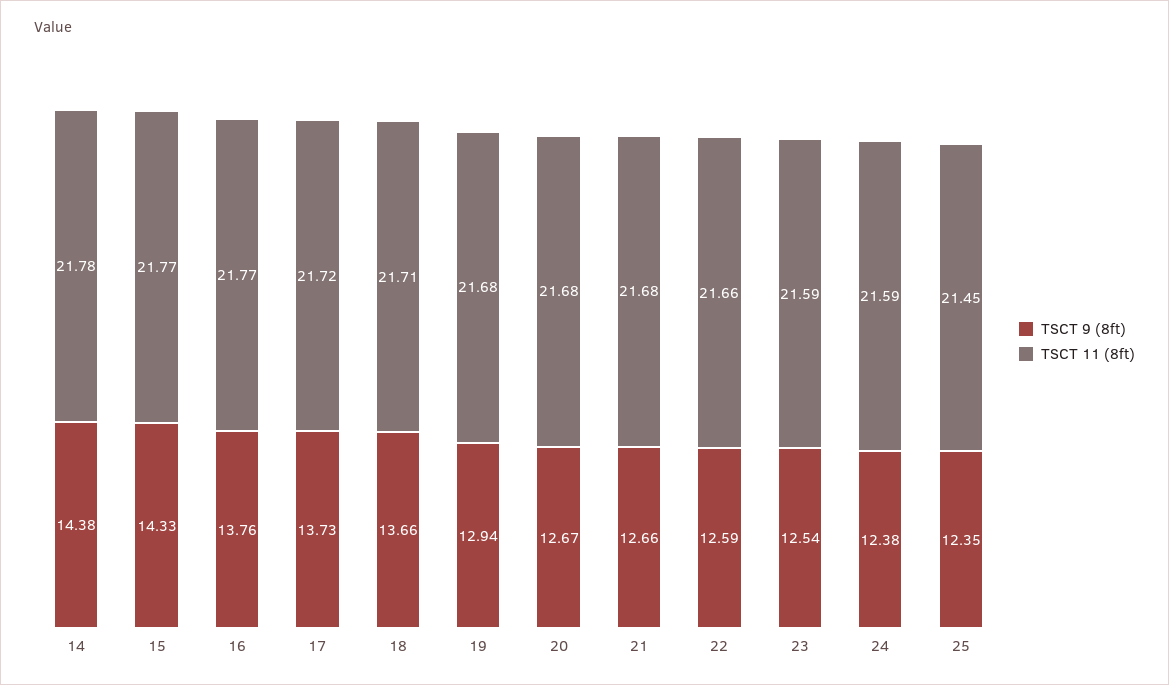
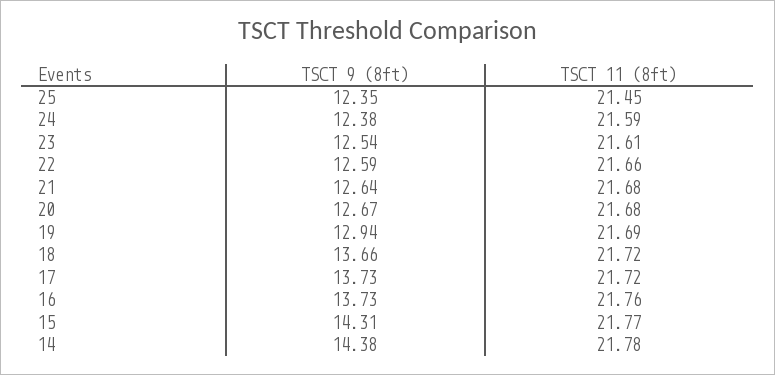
  {
    "TSCT 9 (8ft)": {
      "14": 14.38,
-     "15": 14.33,
+     "15": 14.31,
-     "16": 13.76,
+     "16": 13.73,
      "17": 13.73,
      "18": 13.66,
      "19": 12.94,
      "20": 12.67,
-     "21": 12.66,
+     "21": 12.64,
      "22": 12.59,
      "23": 12.54,
      "24": 12.38,
      "25": 12.35
    },
    "TSCT 11 (8ft)": {
      "14": 21.78,
      "15": 21.77,
-     "16": 21.77,
+     "16": 21.76,
      "17": 21.72,
-     "18": 21.71,
+     "18": 21.72,
-     "19": 21.68,
+     "19": 21.69,
      "20": 21.68,
      "21": 21.68,
      "22": 21.66,
-     "23": 21.59,
+     "23": 21.61,
      "24": 21.59,
      "25": 21.45
    }
  }

